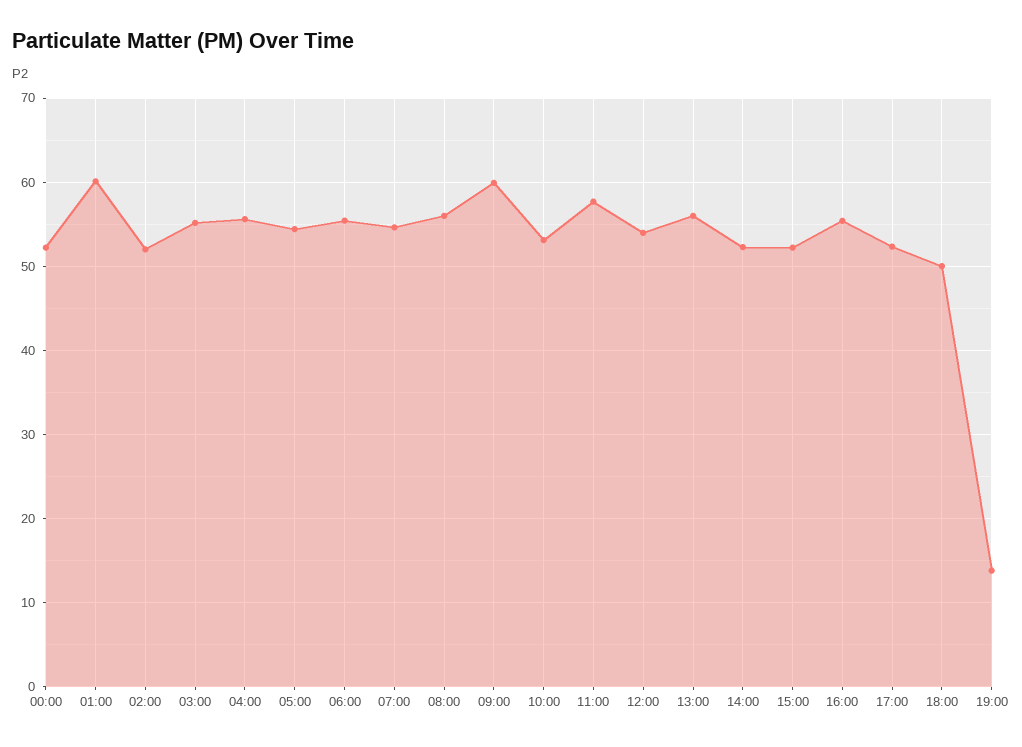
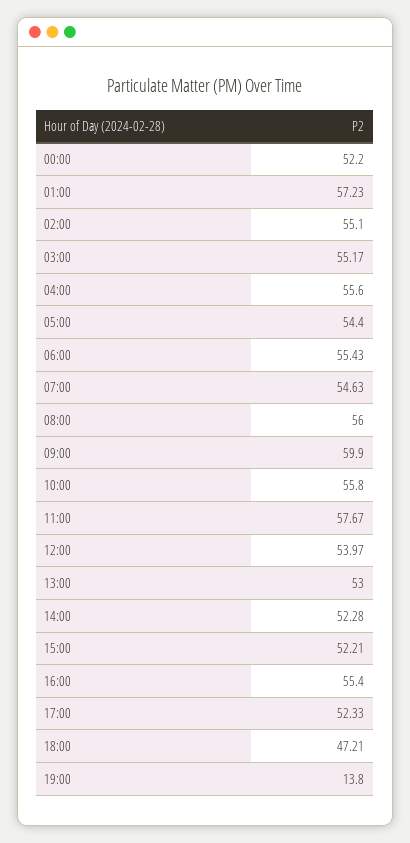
  {
    "00:00": 52.2,
-   "01:00": 60,
+   "01:00": 57.23,
-   "02:00": 52,
+   "02:00": 55.1,
    "03:00": 55.17,
    "04:00": 55.6,
    "05:00": 54.4,
    "06:00": 55.43,
    "07:00": 54.63,
    "08:00": 56,
    "09:00": 59.9,
-   "10:00": 53,
+   "10:00": 55.8,
    "11:00": 57.67,
    "12:00": 53.97,
-   "13:00": 56,
+   "13:00": 53,
    "14:00": 52.28,
    "15:00": 52.21,
    "16:00": 55.4,
    "17:00": 52.33,
-   "18:00": 50,
+   "18:00": 47.21,
    "19:00": 13.8
  }

